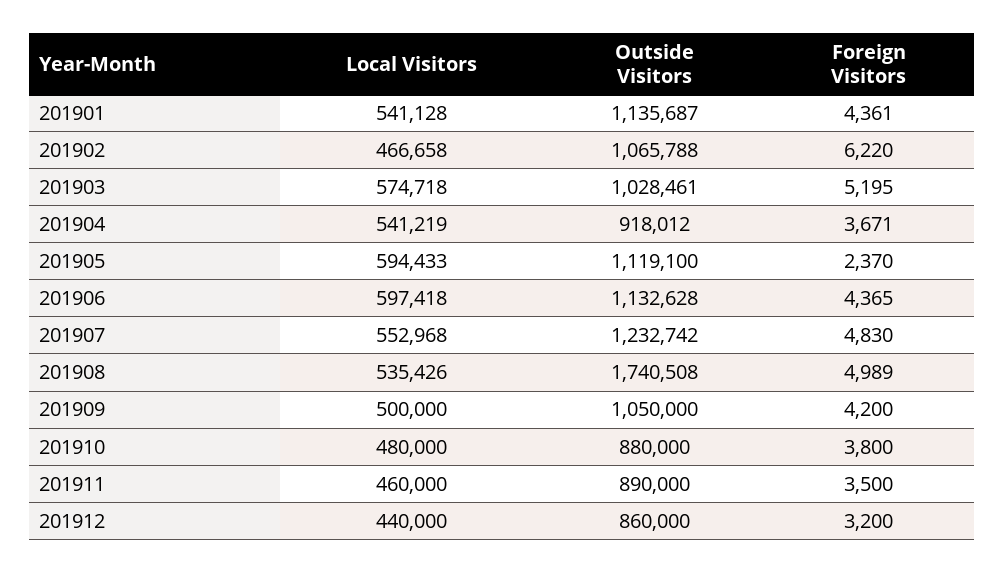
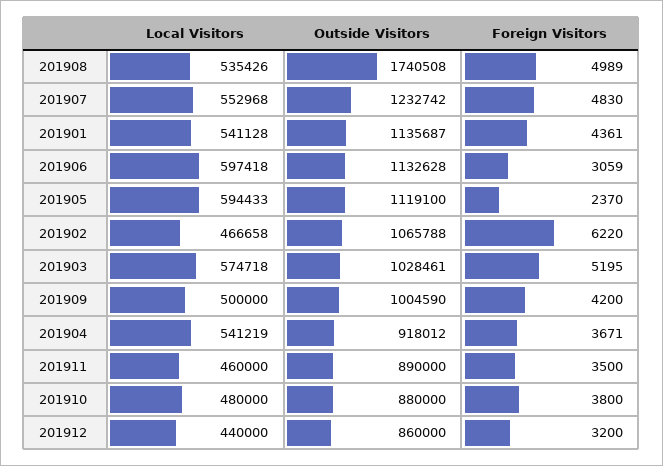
  {
    "Local Visitors": {
      "201901": 541128,
      "201902": 466658,
      "201903": 574718,
      "201904": 541219,
      "201905": 594433,
      "201906": 597418,
      "201907": 552968,
      "201908": 535426,
      "201909": 500000,
      "201910": 480000,
      "201911": 460000,
      "201912": 440000
    },
    "Outside Visitors": {
      "201901": 1135687,
      "201902": 1065788,
      "201903": 1028461,
      "201904": 918012,
      "201905": 1119100,
      "201906": 1132628,
      "201907": 1232742,
      "201908": 1740508,
-     "201909": 1050000,
+     "201909": 1004590,
      "201910": 880000,
      "201911": 890000,
      "201912": 860000
    },
    "Foreign Visitors": {
      "201901": 4361,
      "201902": 6220,
      "201903": 5195,
      "201904": 3671,
      "201905": 2370,
-     "201906": 4365,
+     "201906": 3059,
      "201907": 4830,
      "201908": 4989,
      "201909": 4200,
      "201910": 3800,
      "201911": 3500,
      "201912": 3200
    }
  }

